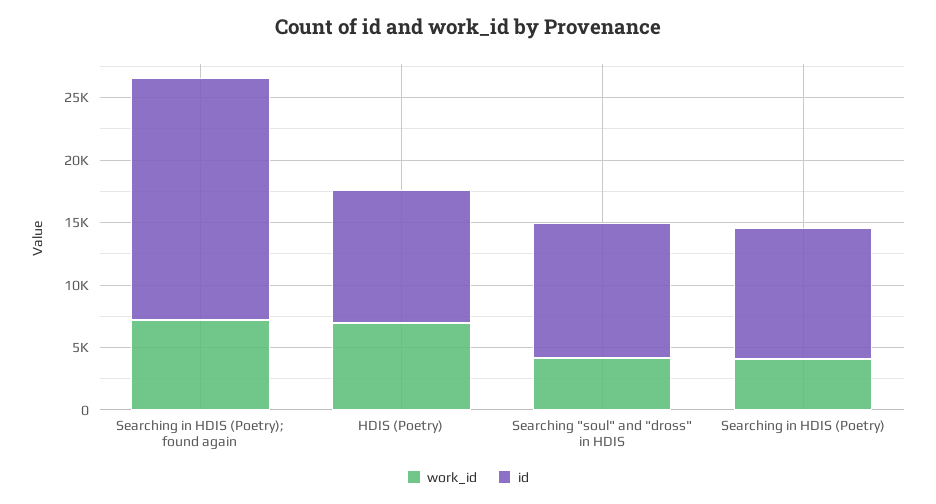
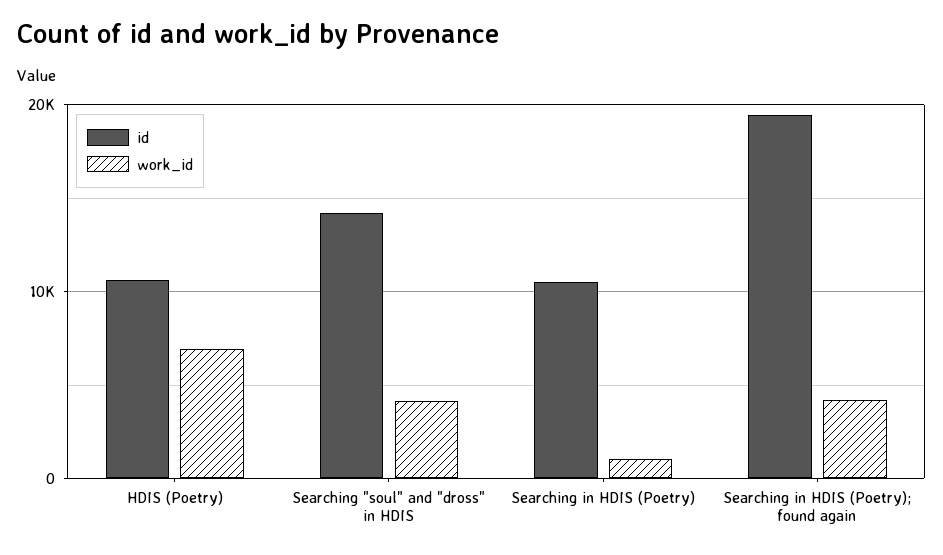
  {
    "work_id": {
-     "Searching in HDIS (Poetry); found again": 7000,
+     "Searching in HDIS (Poetry); found again": 4000,
      "HDIS (Poetry)": 7000,
      "Searching \"soul\" and \"dross\" in HDIS": 4000,
-     "Searching in HDIS (Poetry)": 4000
+     "Searching in HDIS (Poetry)": 1000
    },
    "id": {
      "Searching in HDIS (Poetry); found again": 19000,
      "HDIS (Poetry)": 11000,
-     "Searching \"soul\" and \"dross\" in HDIS": 11000,
+     "Searching \"soul\" and \"dross\" in HDIS": 14000,
      "Searching in HDIS (Poetry)": 10000
    }
  }

